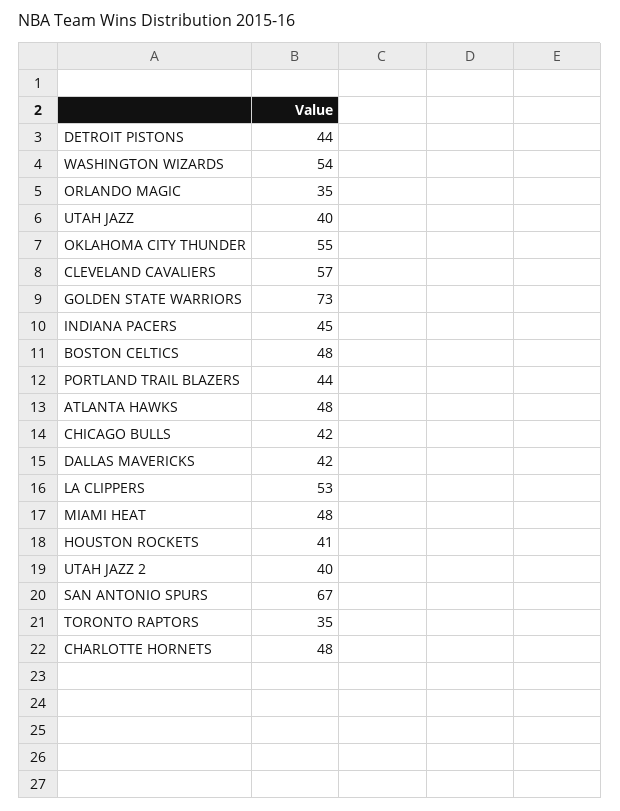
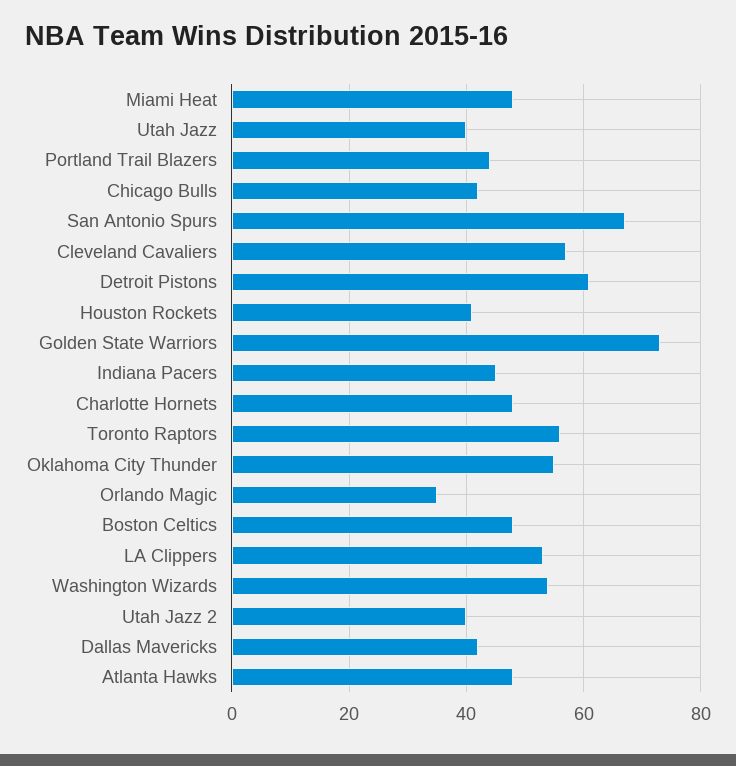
  {
-   "DETROIT PISTONS": 44,
+   "DETROIT PISTONS": 60,
    "WASHINGTON WIZARDS": 54,
    "ORLANDO MAGIC": 35,
    "UTAH JAZZ": 40,
    "OKLAHOMA CITY THUNDER": 55,
    "CLEVELAND CAVALIERS": 57,
    "GOLDEN STATE WARRIORS": 73,
    "INDIANA PACERS": 45,
    "BOSTON CELTICS": 48,
    "PORTLAND TRAIL BLAZERS": 44,
    "ATLANTA HAWKS": 48,
    "CHICAGO BULLS": 42,
    "DALLAS MAVERICKS": 42,
    "LA CLIPPERS": 53,
    "MIAMI HEAT": 48,
    "HOUSTON ROCKETS": 41,
    "UTAH JAZZ 2": 40,
    "SAN ANTONIO SPURS": 67,
-   "TORONTO RAPTORS": 35,
+   "TORONTO RAPTORS": 55,
    "CHARLOTTE HORNETS": 48
  }

